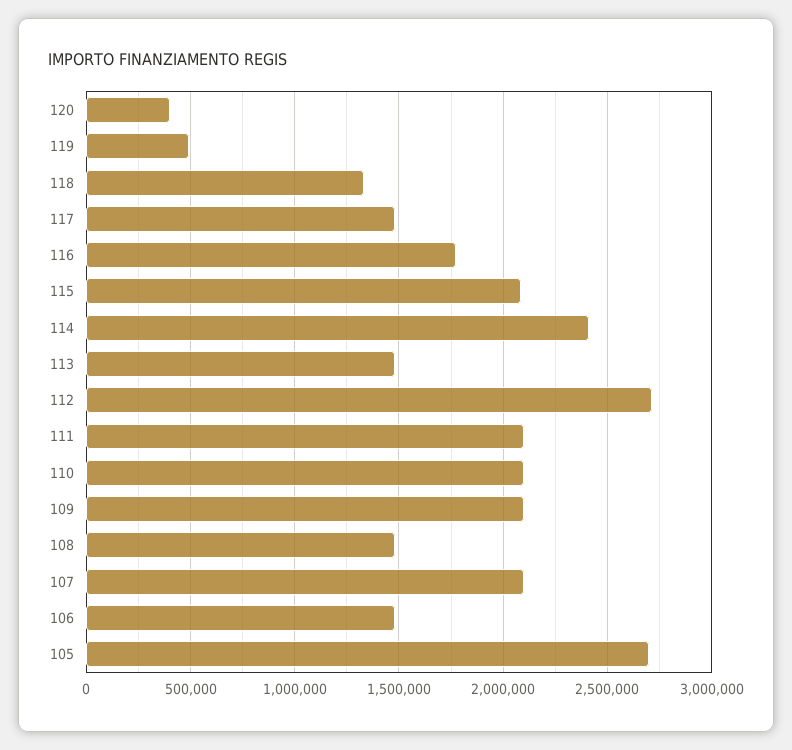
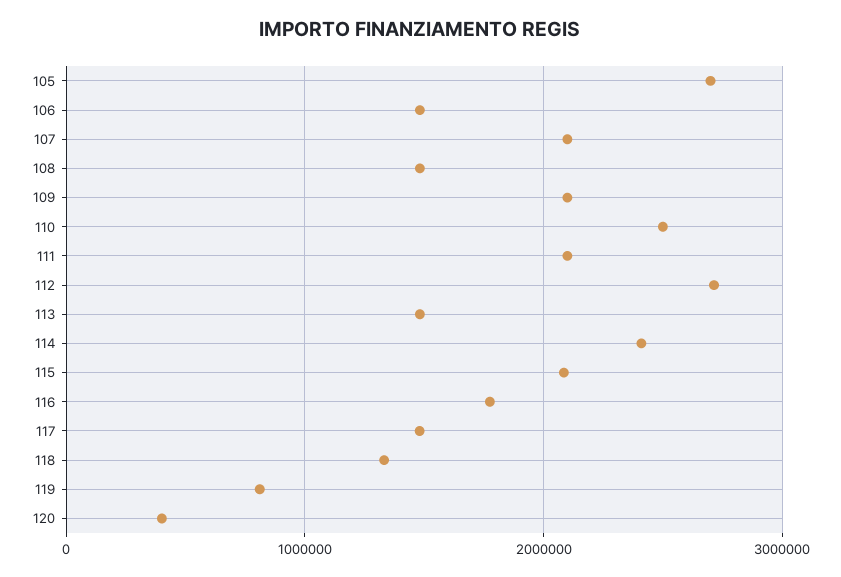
  {
    "120": 400000,
-   "119": 500000,
+   "119": 800000,
    "118": 1350000,
    "117": 1500000,
    "116": 1800000,
    "115": 2100000,
    "114": 2400000,
    "113": 1500000,
    "112": 2700000,
    "111": 2100000,
-   "110": 2100000,
+   "110": 2500000,
    "109": 2100000,
    "108": 1500000,
    "107": 2100000,
    "106": 1500000,
    "105": 2700000
  }

